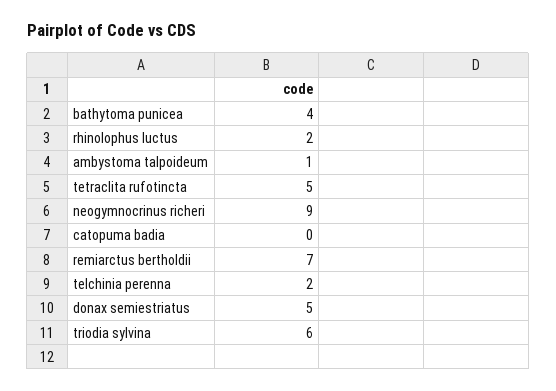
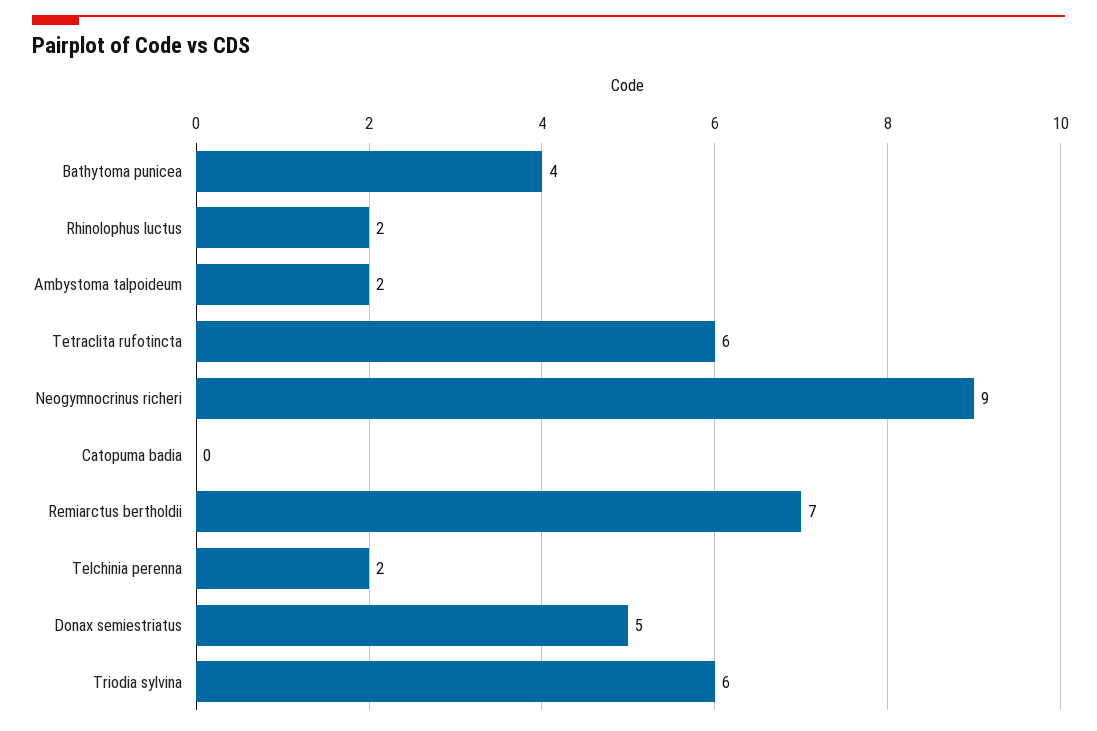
  {
    "bathytoma punicea": 4,
    "rhinolophus luctus": 2,
-   "ambystoma talpoideum": 1,
+   "ambystoma talpoideum": 2,
-   "tetraclita rufotincta": 5,
+   "tetraclita rufotincta": 6,
    "neogymnocrinus richeri": 9,
    "catopuma badia": 0,
    "remiarctus bertholdii": 7,
    "telchinia perenna": 2,
    "donax semiestriatus": 5,
    "triodia sylvina": 6
  }

